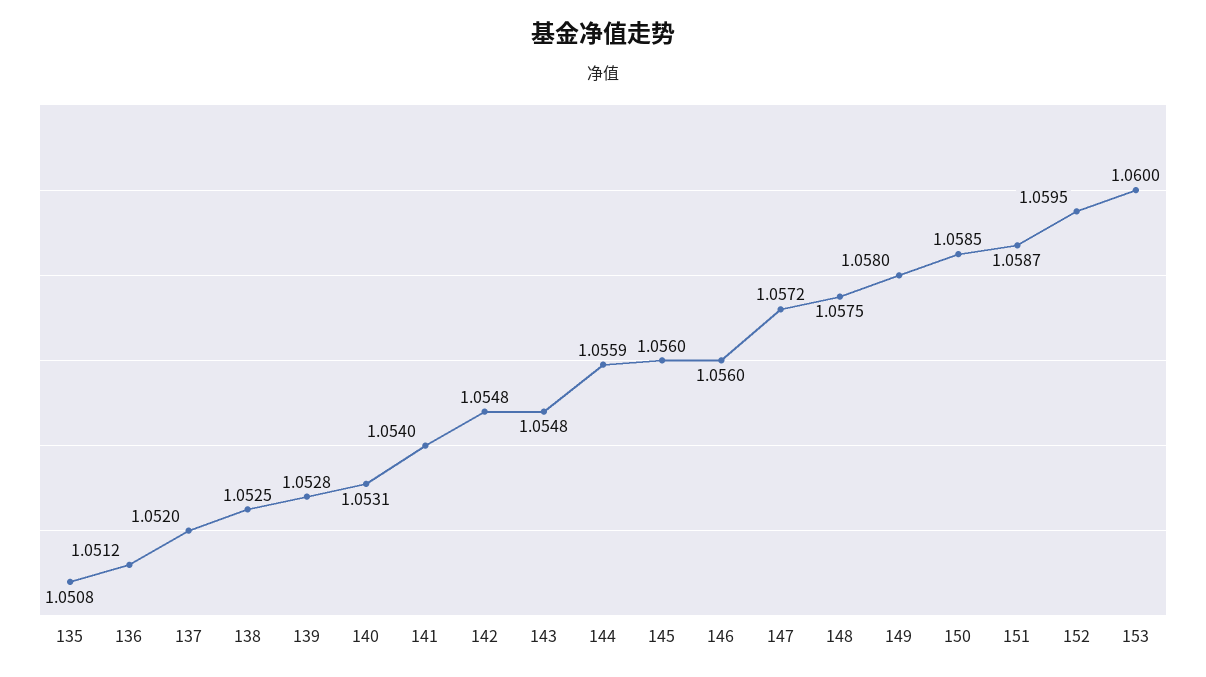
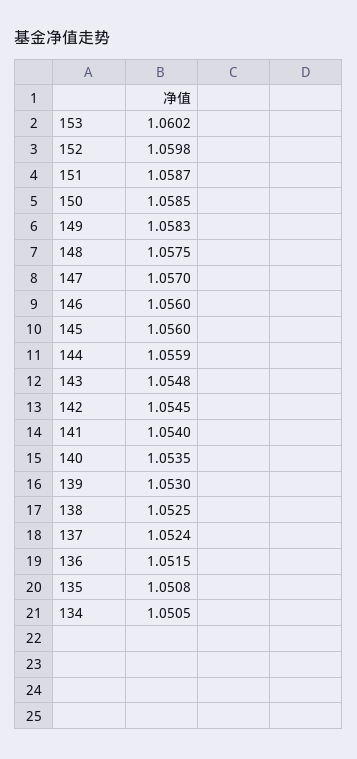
  {
    "135": 1.0508,
-   "136": 1.0512,
+   "136": 1.0515,
-   "137": 1.052,
+   "137": 1.0524,
    "138": 1.0525,
-   "139": 1.0528,
+   "139": 1.053,
-   "140": 1.0531,
+   "140": 1.0535,
    "141": 1.054,
-   "142": 1.0548,
+   "142": 1.0545,
    "143": 1.0548,
    "144": 1.0559,
    "145": 1.056,
    "146": 1.056,
-   "147": 1.0572,
+   "147": 1.057,
    "148": 1.0575,
-   "149": 1.058,
+   "149": 1.0583,
    "150": 1.0585,
    "151": 1.0587,
-   "152": 1.0595,
+   "152": 1.0598,
-   "153": 1.06
+   "153": 1.0602,
+   "134": 1.0505
  }

